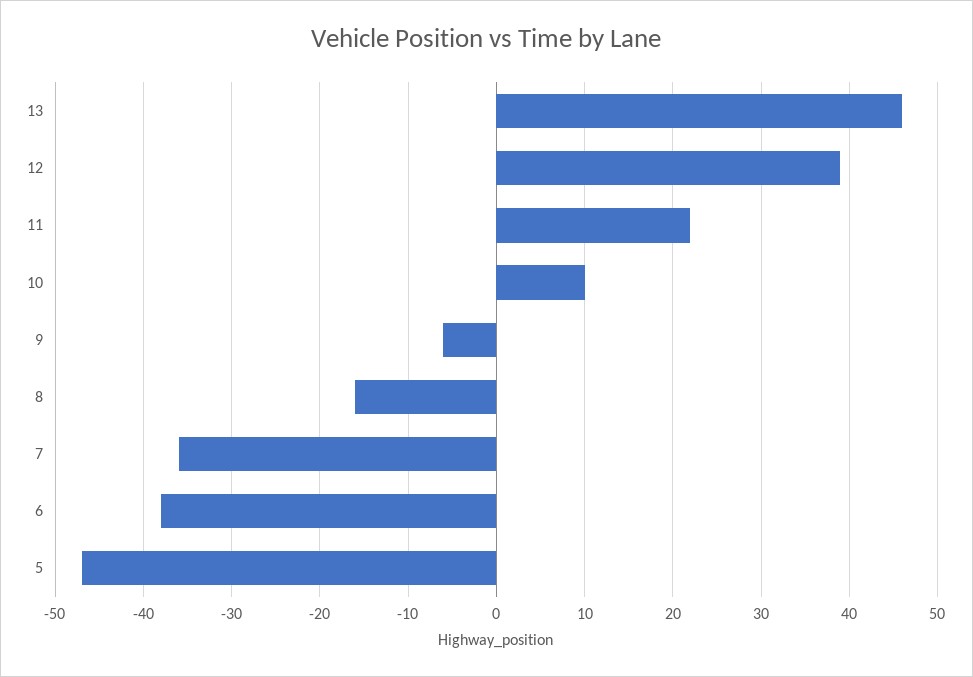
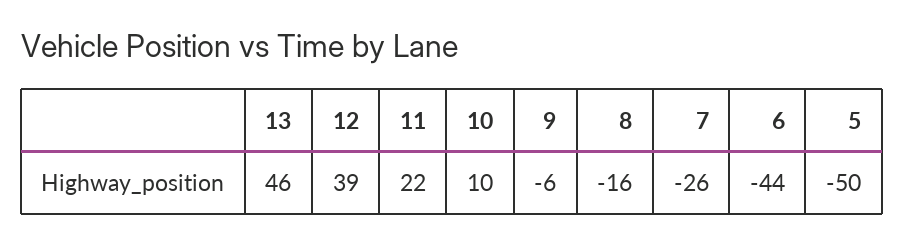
  {
    "13": 46,
    "12": 39,
    "11": 22,
    "10": 10,
    "9": -6,
    "8": -16,
-   "7": -36,
+   "7": -26,
-   "6": -38,
+   "6": -44,
-   "5": -47
+   "5": -50
  }

